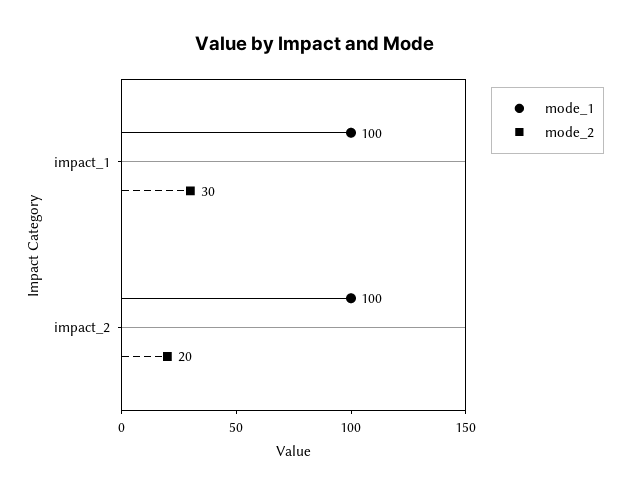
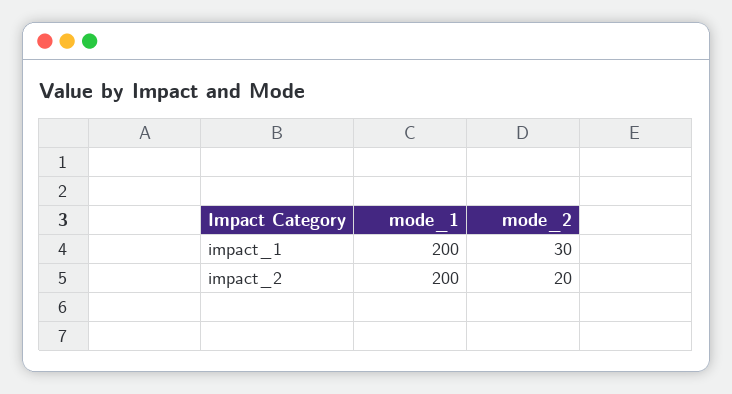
  {
    "mode_1": {
-     "impact_1": 100,
+     "impact_1": 200,
-     "impact_2": 100
+     "impact_2": 200
    },
    "mode_2": {
      "impact_1": 30,
      "impact_2": 20
    }
  }

